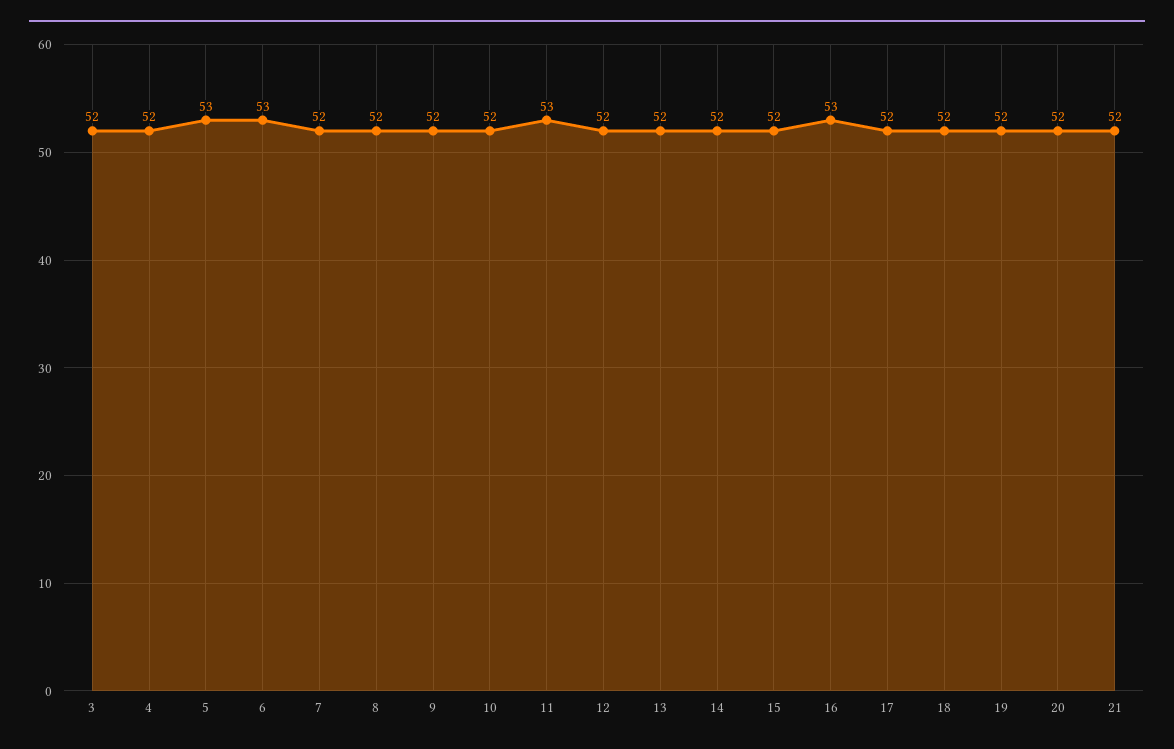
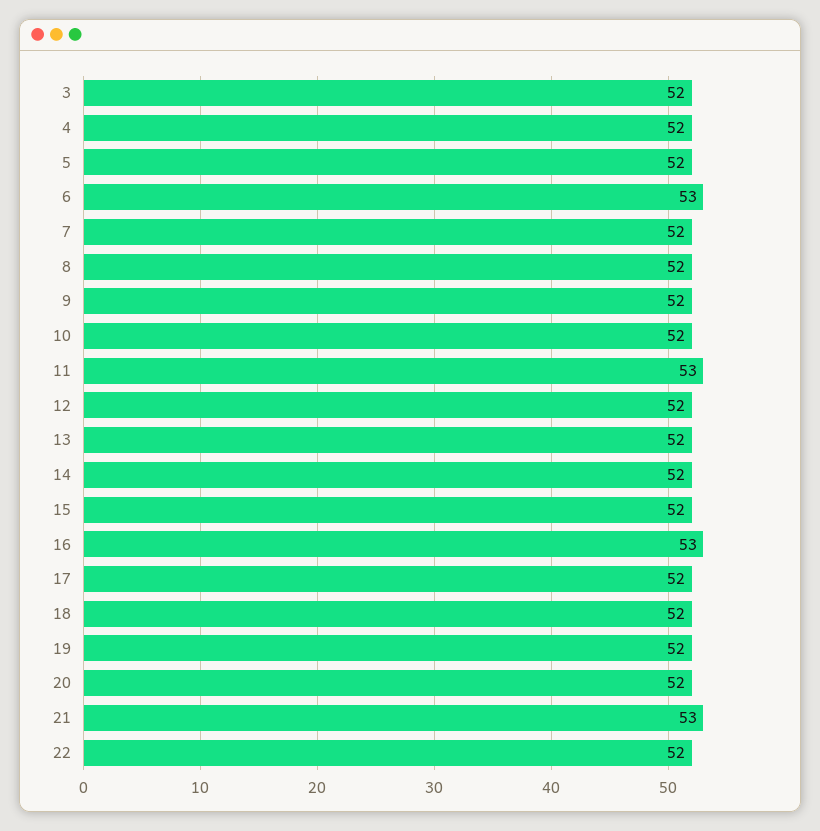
  {
    "3": 52,
    "4": 52,
-   "5": 53,
+   "5": 52,
    "6": 53,
    "7": 52,
    "8": 52,
    "9": 52,
    "10": 52,
    "11": 53,
    "12": 52,
    "13": 52,
    "14": 52,
    "15": 52,
    "16": 53,
    "17": 52,
    "18": 52,
    "19": 52,
    "20": 52,
-   "21": 52
+   "21": 53,
+   "22": 52
  }

